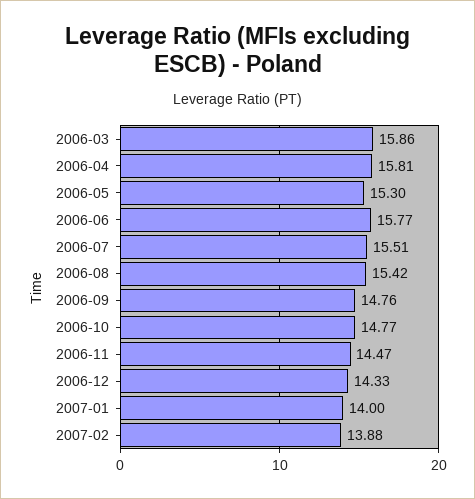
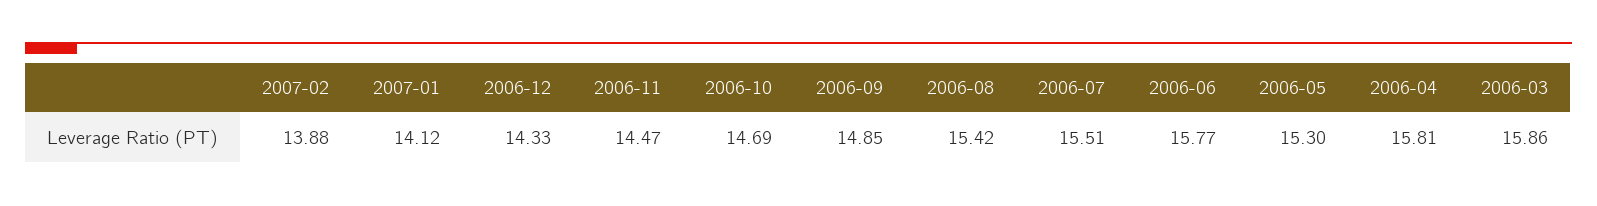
  {
    "2006-03": 15.86,
    "2006-04": 15.81,
    "2006-05": 15.3,
    "2006-06": 15.77,
    "2006-07": 15.51,
    "2006-08": 15.42,
-   "2006-09": 14.76,
+   "2006-09": 14.85,
-   "2006-10": 14.77,
+   "2006-10": 14.69,
    "2006-11": 14.47,
    "2006-12": 14.33,
-   "2007-01": 14,
+   "2007-01": 14.12,
    "2007-02": 13.88
  }

